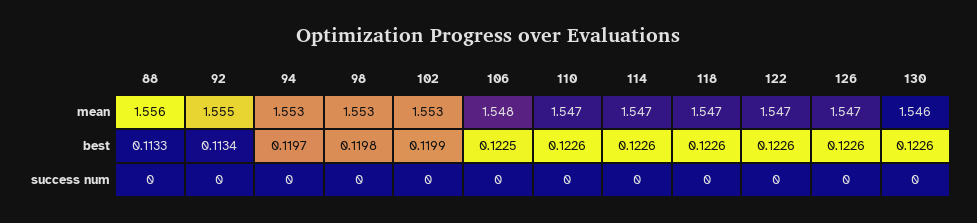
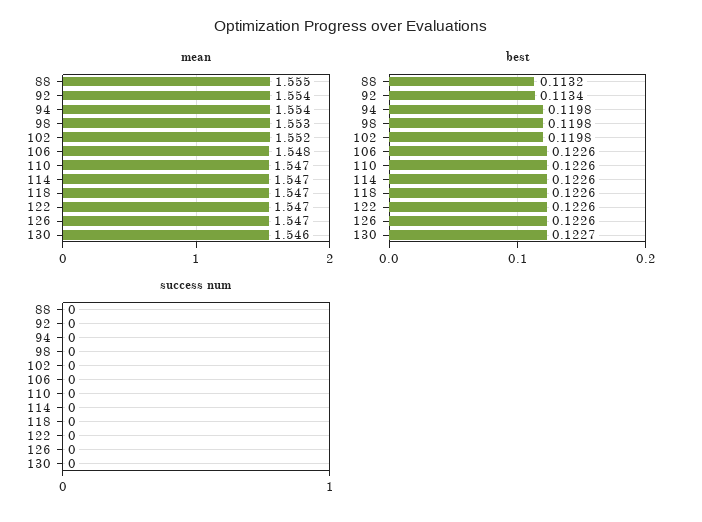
  {
    "mean": {
-     "88": 1.556,
+     "88": 1.555,
-     "92": 1.555,
+     "92": 1.554,
-     "94": 1.553,
+     "94": 1.554,
      "98": 1.553,
-     "102": 1.553,
+     "102": 1.552,
      "106": 1.548,
      "110": 1.547,
      "114": 1.547,
      "118": 1.547,
      "122": 1.547,
      "126": 1.547,
      "130": 1.546
    },
    "best": {
-     "88": 0.1133,
+     "88": 0.1132,
      "92": 0.1134,
-     "94": 0.1197,
+     "94": 0.1198,
      "98": 0.1198,
-     "102": 0.1199,
+     "102": 0.1198,
-     "106": 0.1225,
+     "106": 0.1226,
      "110": 0.1226,
      "114": 0.1226,
      "118": 0.1226,
      "122": 0.1226,
      "126": 0.1226,
-     "130": 0.1226
+     "130": 0.1227
    },
    "success num": {
      "88": 0,
      "92": 0,
      "94": 0,
      "98": 0,
      "102": 0,
      "106": 0,
      "110": 0,
      "114": 0,
      "118": 0,
      "122": 0,
      "126": 0,
      "130": 0
    }
  }

